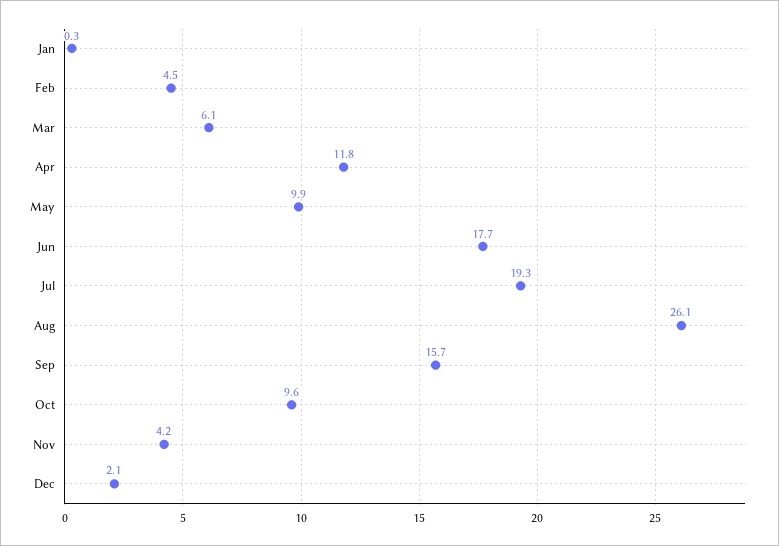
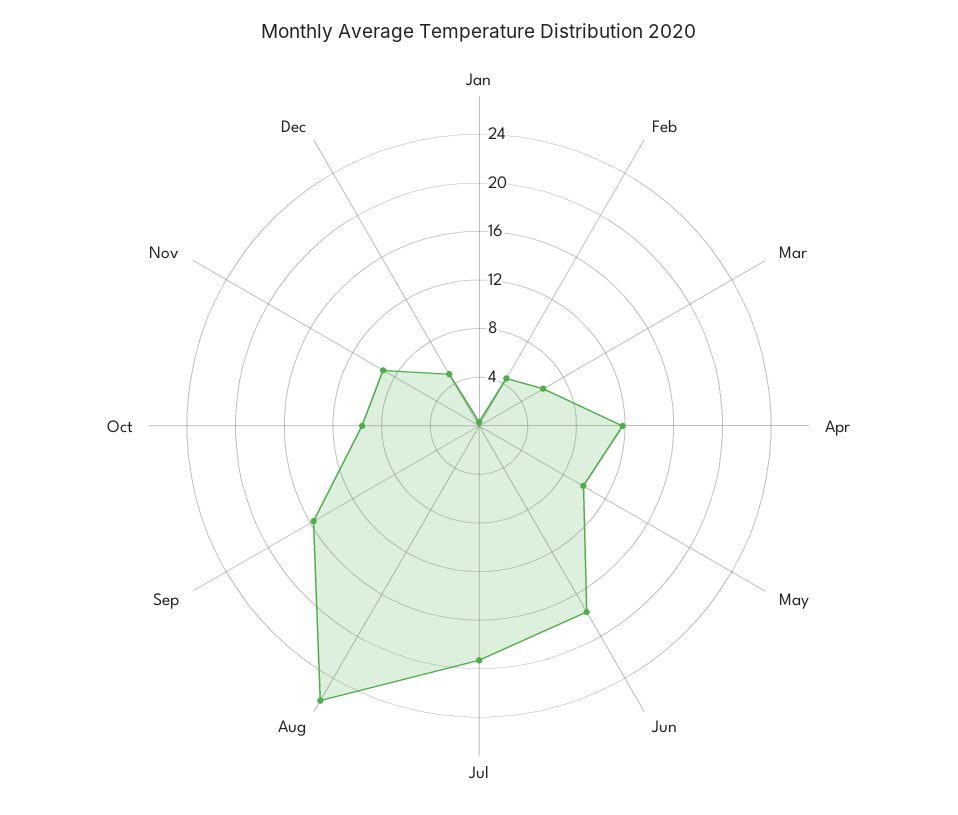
  {
    "Jan": 0.3,
    "Feb": 4.5,
    "Mar": 6.1,
    "Apr": 11.8,
    "May": 9.9,
    "Jun": 17.7,
    "Jul": 19.3,
    "Aug": 26.1,
    "Sep": 15.7,
    "Oct": 9.6,
-   "Nov": 4.2,
+   "Nov": 9,
-   "Dec": 2.1
+   "Dec": 5
  }

